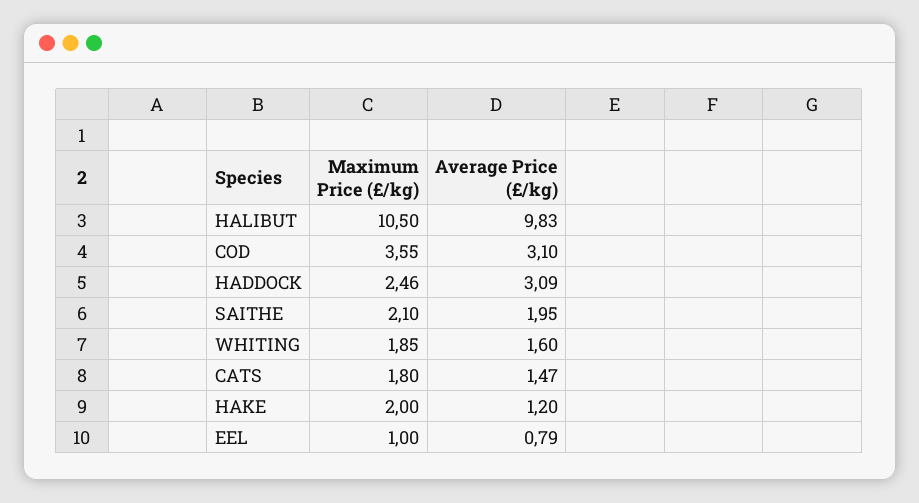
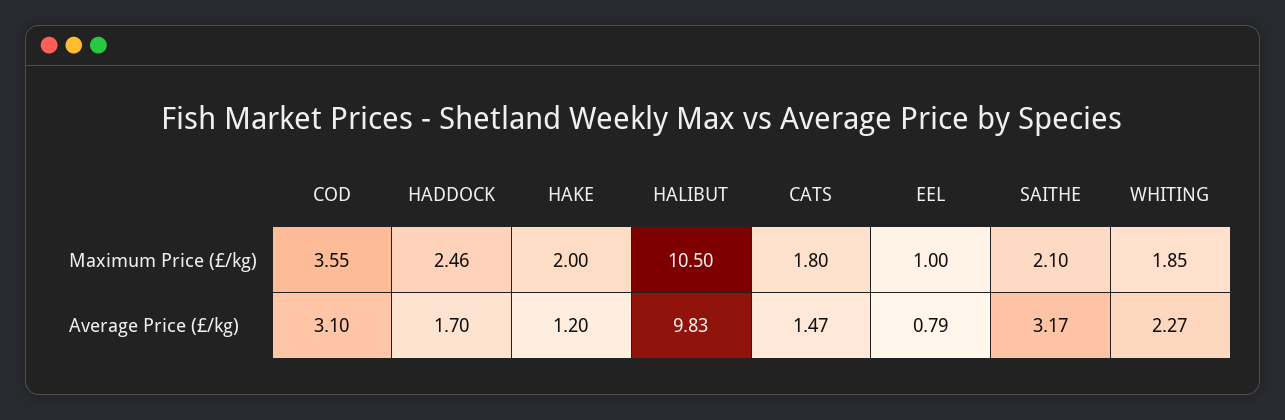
  {
    "Maximum Price (£/kg)": {
      "HALIBUT": 10.5,
      "COD": 3.55,
      "HADDOCK": 2.46,
      "SAITHE": 2.1,
      "WHITING": 1.85,
      "CATS": 1.8,
      "HAKE": 2,
      "EEL": 1
    },
    "Average Price (£/kg)": {
      "HALIBUT": 9.83,
      "COD": 3.1,
-     "HADDOCK": 3.09,
+     "HADDOCK": 1.7,
-     "SAITHE": 1.95,
+     "SAITHE": 3.17,
-     "WHITING": 1.6,
+     "WHITING": 2.27,
      "CATS": 1.47,
      "HAKE": 1.2,
      "EEL": 0.79
    }
  }

